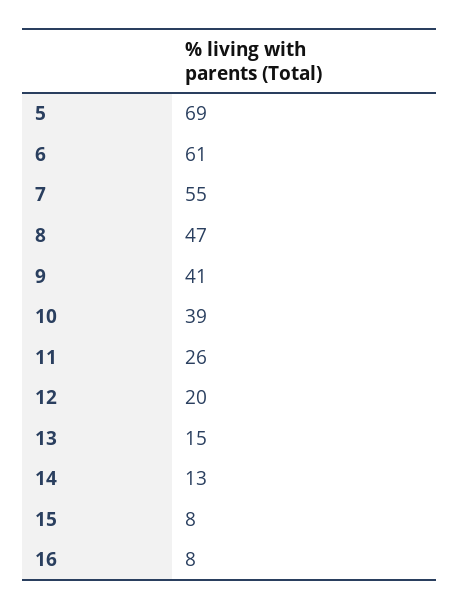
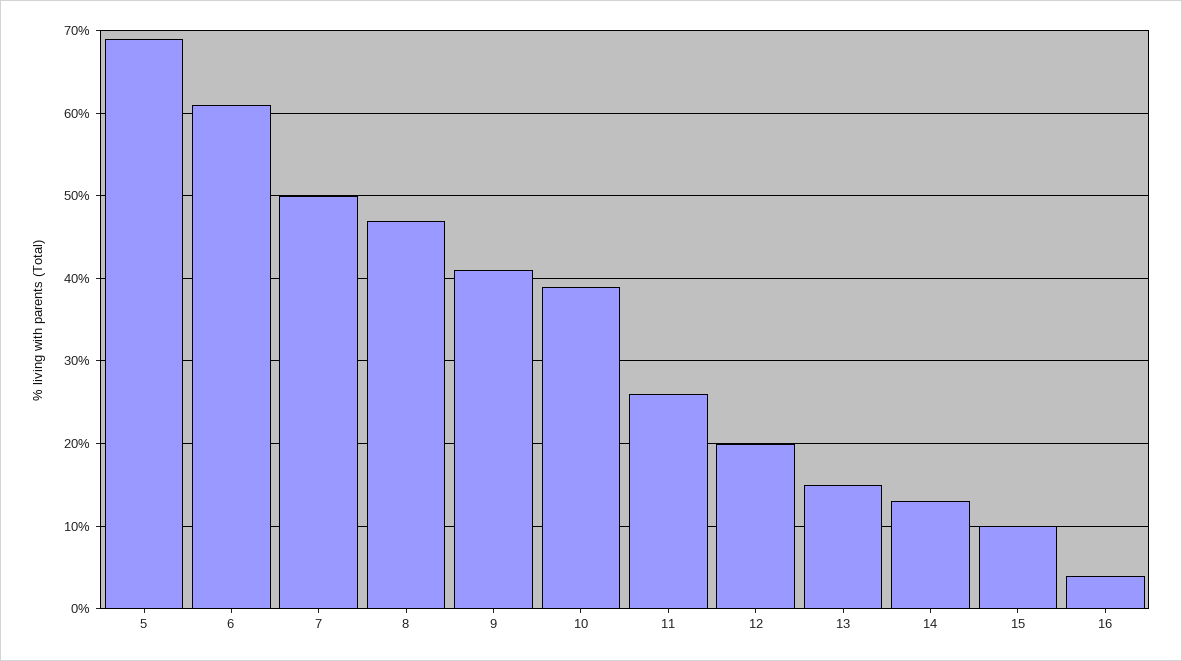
  {
    "5": 69,
    "6": 61,
-   "7": 55,
+   "7": 50,
    "8": 47,
    "9": 41,
    "10": 39,
    "11": 26,
    "12": 20,
    "13": 15,
    "14": 13,
-   "15": 8,
+   "15": 10,
-   "16": 8
+   "16": 4
  }

